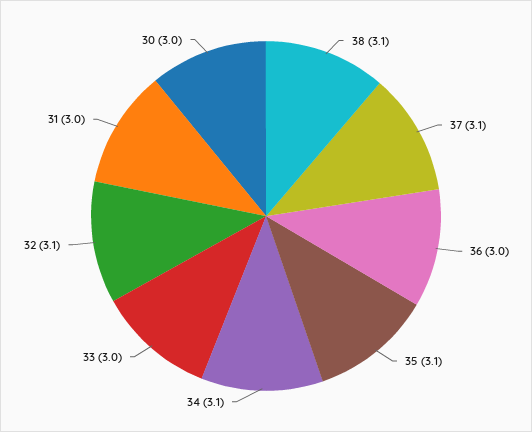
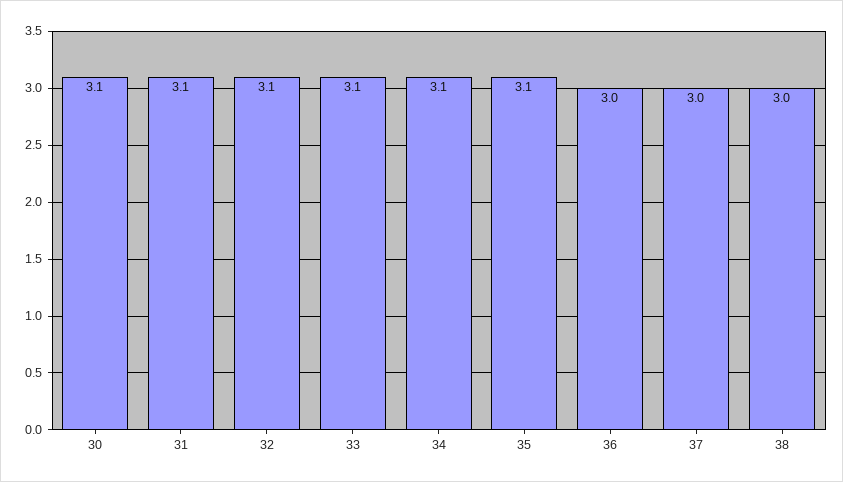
  {
-   "38": 3.1,
+   "38": 3,
-   "37": 3.1,
+   "37": 3,
    "36": 3,
    "35": 3.1,
    "34": 3.1,
-   "33": 3,
+   "33": 3.1,
    "32": 3.1,
-   "31": 3,
+   "31": 3.1,
-   "30": 3
+   "30": 3.1
  }

